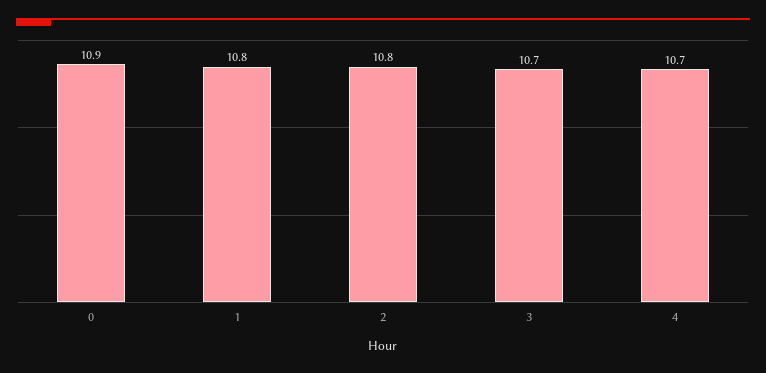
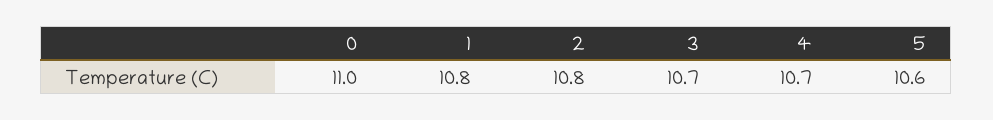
  {
-   "0": 10.9,
+   "0": 11,
    "1": 10.8,
    "2": 10.8,
    "3": 10.7,
-   "4": 10.7
+   "4": 10.7,
+   "5": 10.6
  }

